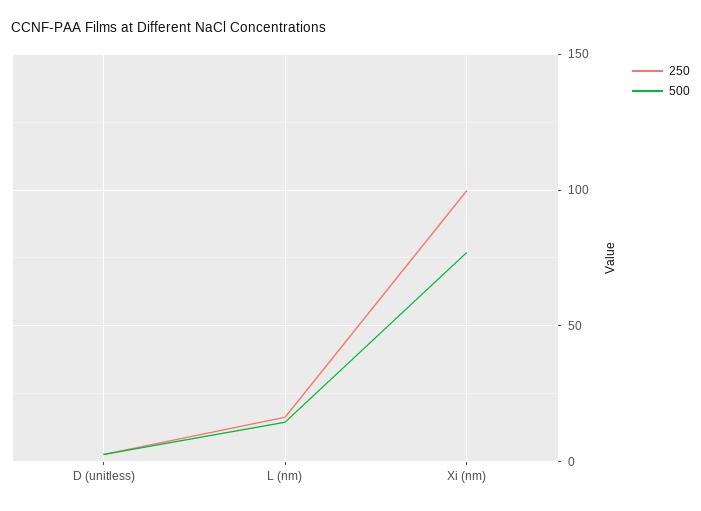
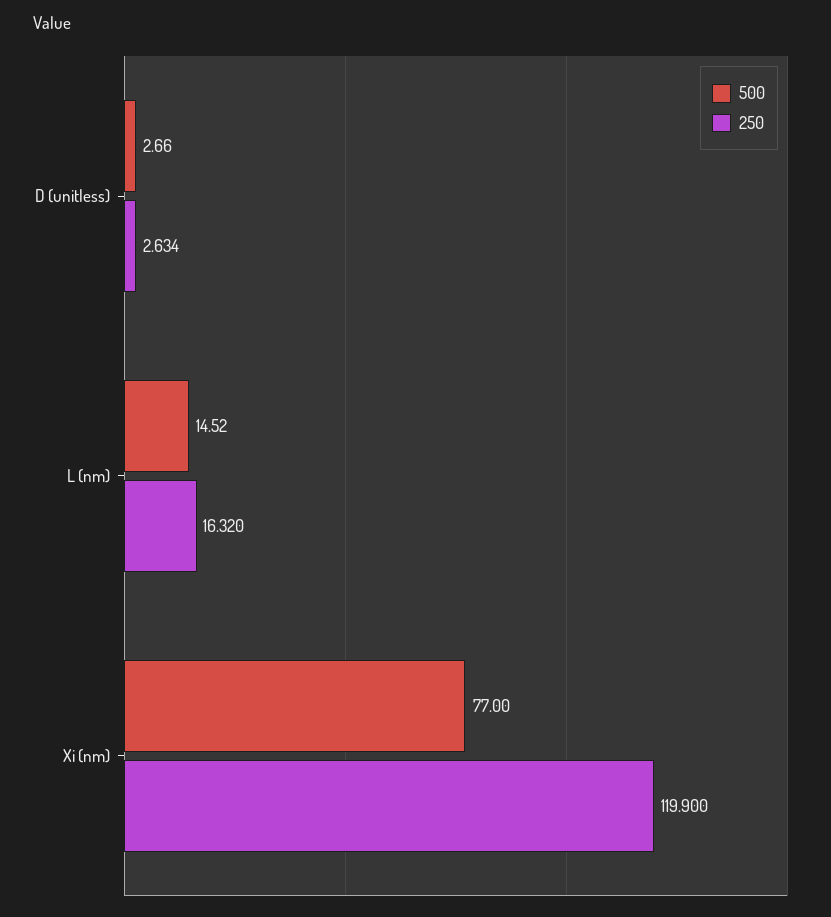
  {
    "250": {
      "D (unitless)": 2.634,
      "L (nm)": 16.32,
-     "Xi (nm)": 100
+     "Xi (nm)": 119.9
    },
    "500": {
      "D (unitless)": 2.66,
      "L (nm)": 14.52,
      "Xi (nm)": 77
    }
  }

